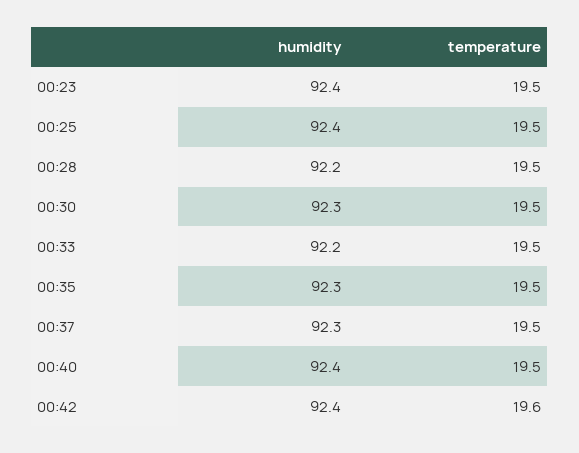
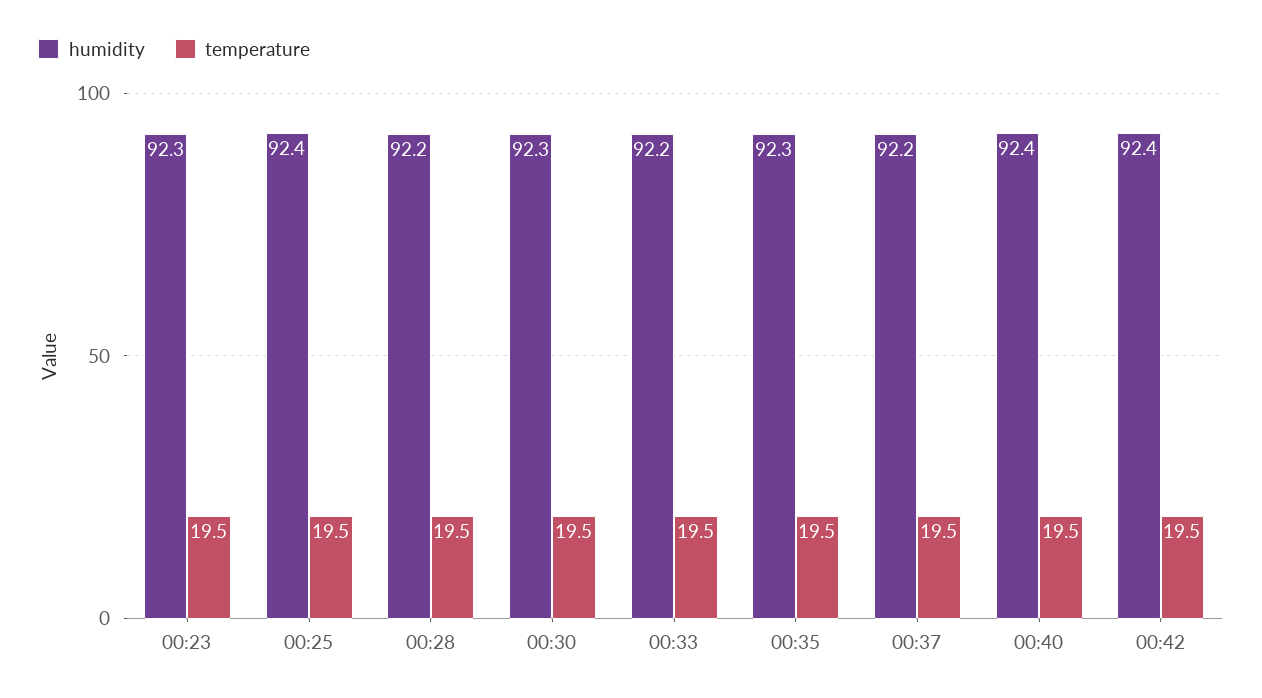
  {
    "humidity": {
-     "00:23": 92.4,
+     "00:23": 92.3,
      "00:25": 92.4,
      "00:28": 92.2,
      "00:30": 92.3,
      "00:33": 92.2,
      "00:35": 92.3,
-     "00:37": 92.3,
+     "00:37": 92.2,
      "00:40": 92.4,
      "00:42": 92.4
    },
    "temperature": {
      "00:23": 19.5,
      "00:25": 19.5,
      "00:28": 19.5,
      "00:30": 19.5,
      "00:33": 19.5,
      "00:35": 19.5,
      "00:37": 19.5,
      "00:40": 19.5,
-     "00:42": 19.6
+     "00:42": 19.5
    }
  }

